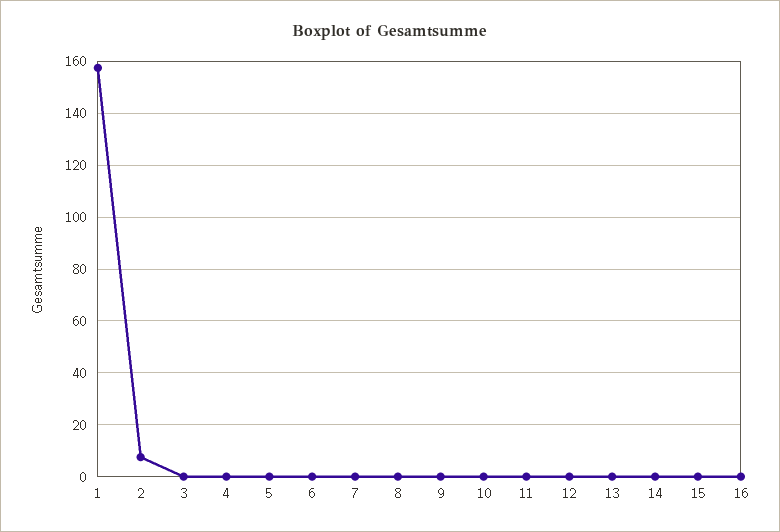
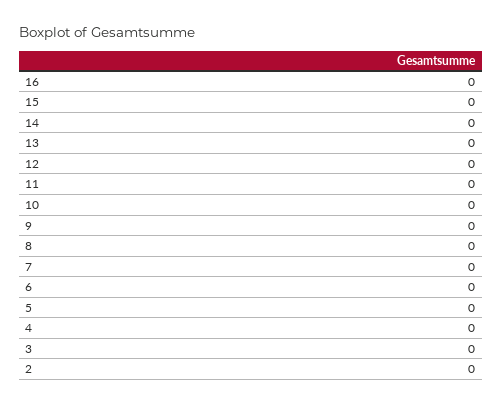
  {
-   "1": 157.5,
-   "2": 7.5,
+   "2": 0,
    "3": 0,
    "4": 0,
    "5": 0,
    "6": 0,
    "7": 0,
    "8": 0,
    "9": 0,
    "10": 0,
    "11": 0,
    "12": 0,
    "13": 0,
    "14": 0,
    "15": 0,
    "16": 0
  }

